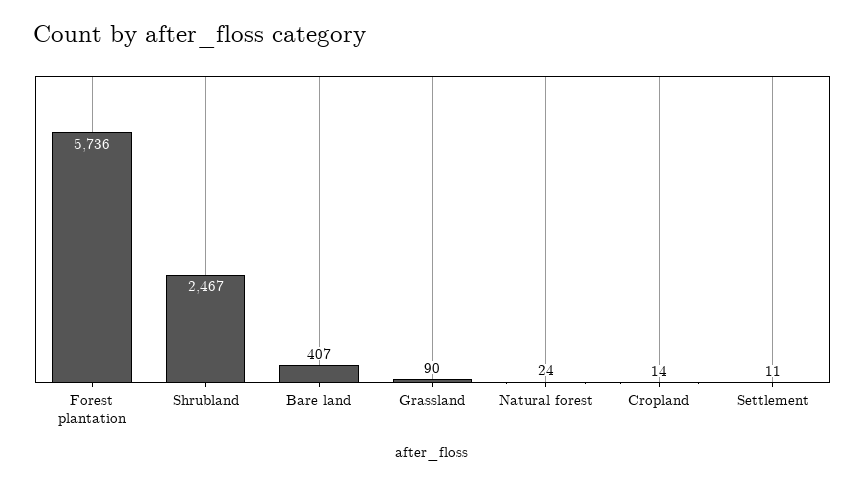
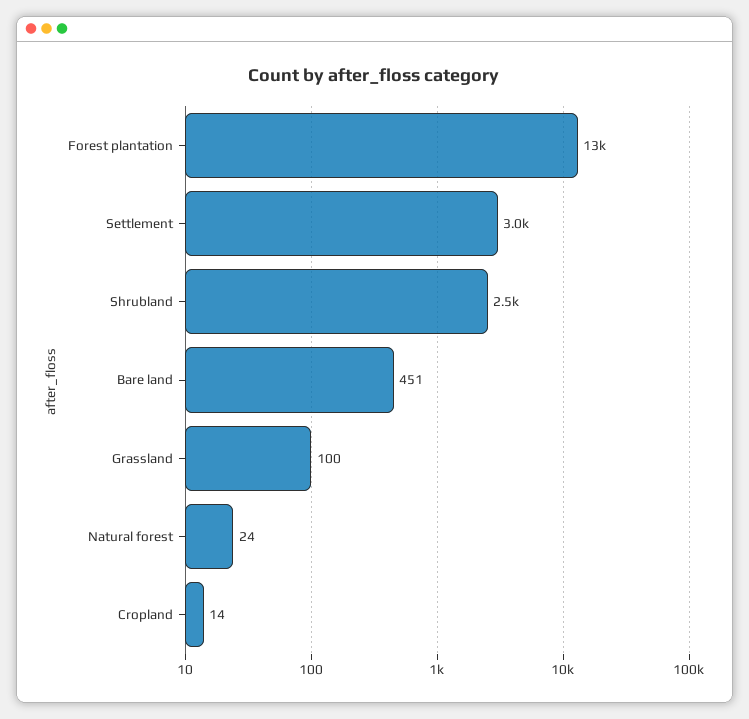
  {
-   "Forest plantation": 5736,
+   "Forest plantation": 13000,
    "Shrubland": 2467,
-   "Bare land": 407,
+   "Bare land": 451,
-   "Grassland": 90,
+   "Grassland": 100,
    "Natural forest": 24,
    "Cropland": 14,
-   "Settlement": 11
+   "Settlement": 3000
  }

